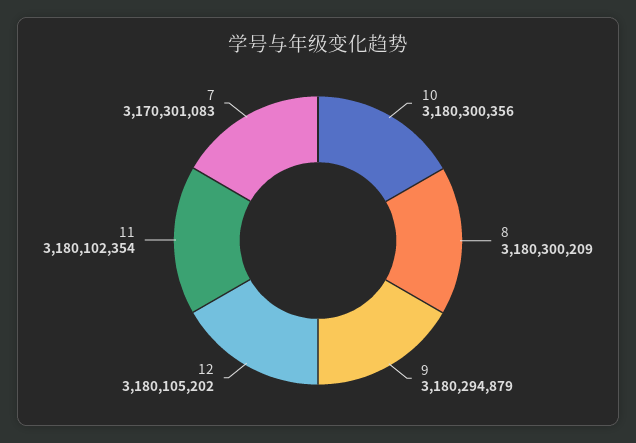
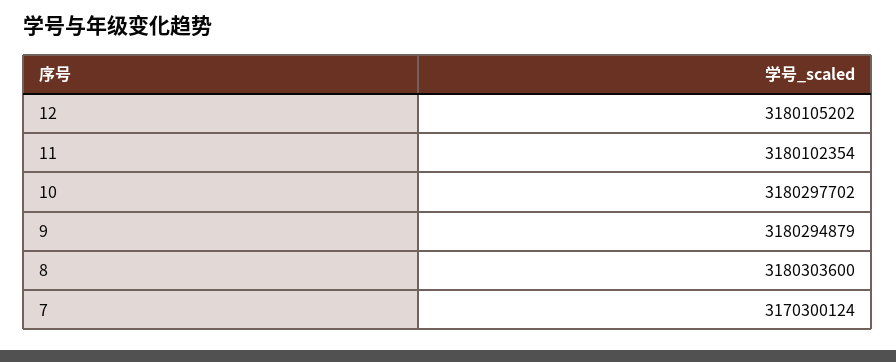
  {
-   "10": 3180300356,
+   "10": 3180297702,
-   "8": 3180300209,
+   "8": 3180303600,
    "9": 3180294879,
    "12": 3180105202,
    "11": 3180102354,
-   "7": 3170301083
+   "7": 3170300124
  }

